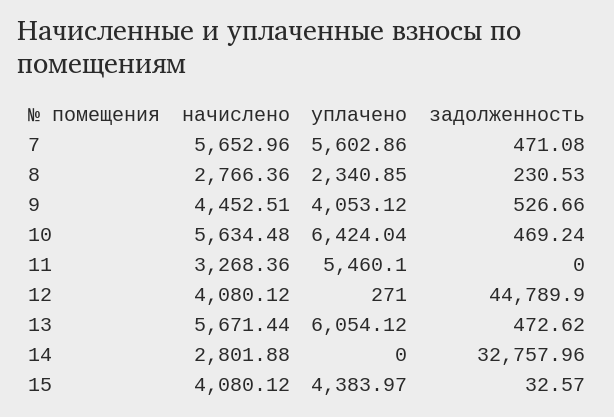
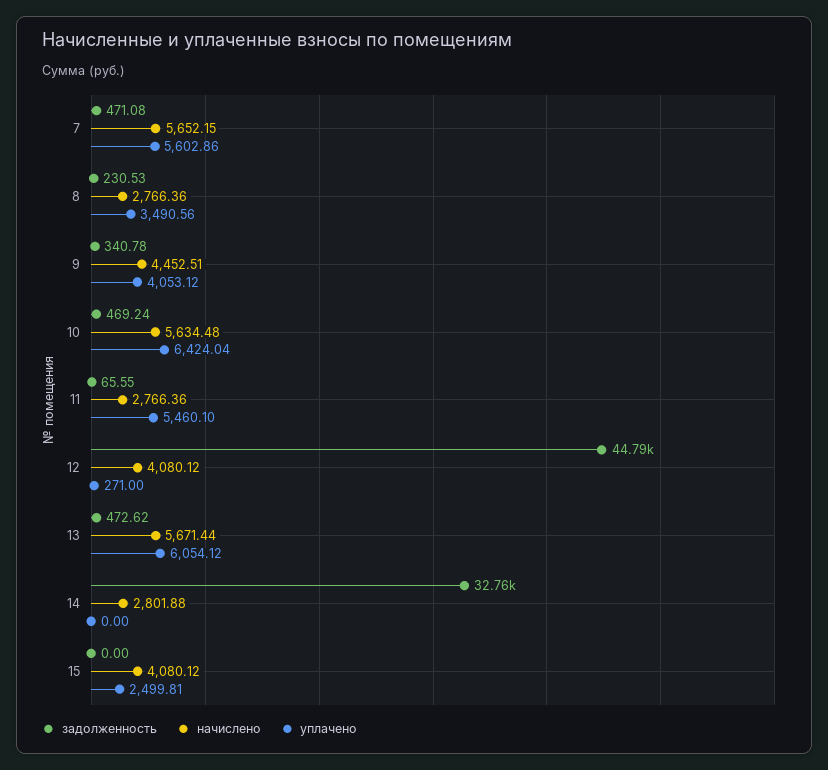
  {
    "начислено": {
-     "7": 5652.96,
+     "7": 5652.15,
      "8": 2766.36,
      "9": 4452.51,
      "10": 5634.48,
-     "11": 3268.36,
+     "11": 2766.36,
      "12": 4080.12,
      "13": 5671.44,
      "14": 2801.88,
      "15": 4080.12
    },
    "уплачено": {
      "7": 5602.86,
-     "8": 2340.85,
+     "8": 3490.56,
      "9": 4053.12,
      "10": 6424.04,
      "11": 5460.1,
      "12": 271,
      "13": 6054.12,
      "14": 0,
-     "15": 4383.97
+     "15": 2499.81
    },
    "задолженность": {
      "7": 471.08,
      "8": 230.53,
-     "9": 526.66,
+     "9": 340.78,
      "10": 469.24,
-     "11": 0,
+     "11": 65.55,
      "12": 44789.9,
      "13": 472.62,
      "14": 32757.96,
-     "15": 32.57
+     "15": 0
    }
  }

